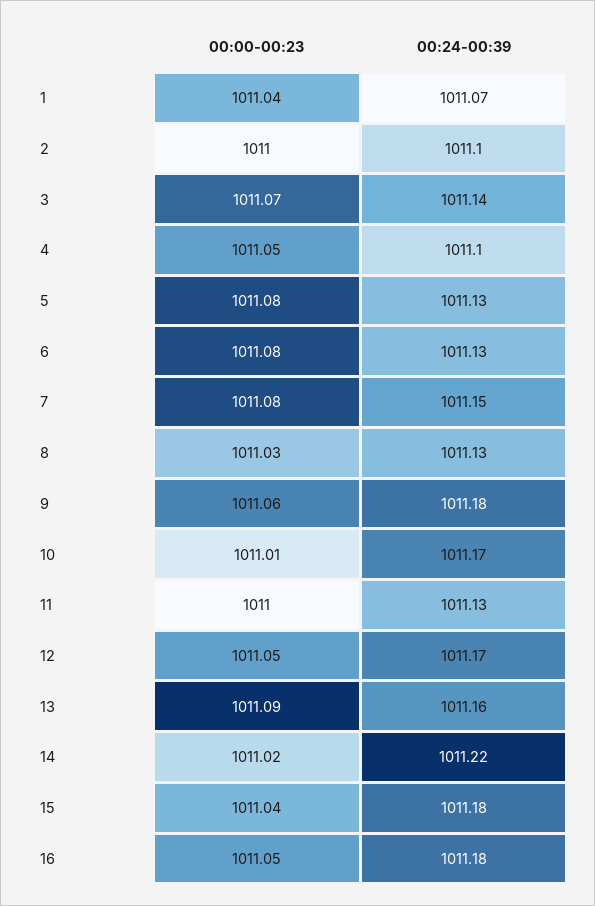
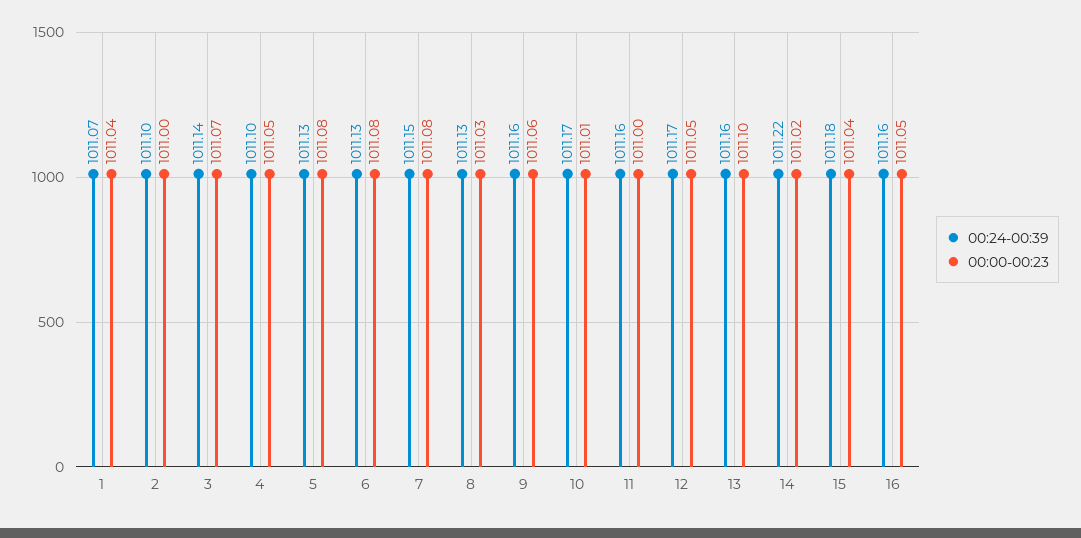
  {
    "00:00-00:23": {
      "1": 1011.04,
      "2": 1011,
      "3": 1011.07,
      "4": 1011.05,
      "5": 1011.08,
      "6": 1011.08,
      "7": 1011.08,
      "8": 1011.03,
      "9": 1011.06,
      "10": 1011.01,
      "11": 1011,
      "12": 1011.05,
-     "13": 1011.09,
+     "13": 1011.1,
      "14": 1011.02,
      "15": 1011.04,
      "16": 1011.05
    },
    "00:24-00:39": {
      "1": 1011.07,
      "2": 1011.1,
      "3": 1011.14,
      "4": 1011.1,
      "5": 1011.13,
      "6": 1011.13,
      "7": 1011.15,
      "8": 1011.13,
-     "9": 1011.18,
+     "9": 1011.16,
      "10": 1011.17,
-     "11": 1011.13,
+     "11": 1011.16,
      "12": 1011.17,
      "13": 1011.16,
      "14": 1011.22,
      "15": 1011.18,
-     "16": 1011.18
+     "16": 1011.16
    }
  }

